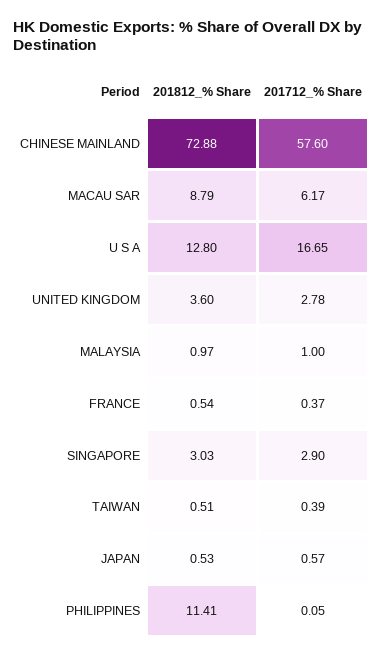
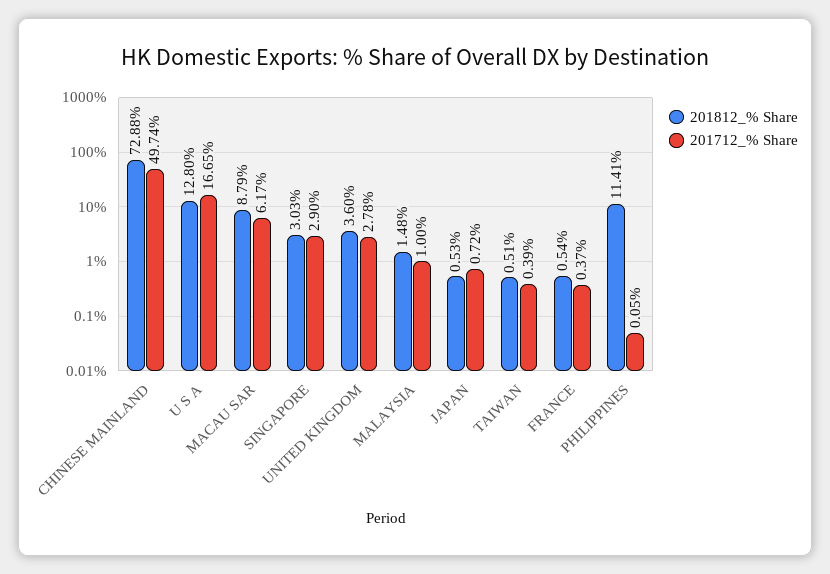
  {
    "201812_% Share": {
      "CHINESE MAINLAND": 72.88,
      "MACAU SAR": 8.79,
      "U S A": 12.8,
      "UNITED KINGDOM": 3.6,
-     "MALAYSIA": 0.97,
+     "MALAYSIA": 1.48,
      "FRANCE": 0.54,
      "SINGAPORE": 3.03,
      "TAIWAN": 0.51,
      "JAPAN": 0.53,
      "PHILIPPINES": 11.41
    },
    "201712_% Share": {
-     "CHINESE MAINLAND": 57.6,
+     "CHINESE MAINLAND": 49.74,
      "MACAU SAR": 6.17,
      "U S A": 16.65,
      "UNITED KINGDOM": 2.78,
      "MALAYSIA": 1,
      "FRANCE": 0.37,
      "SINGAPORE": 2.9,
      "TAIWAN": 0.39,
-     "JAPAN": 0.57,
+     "JAPAN": 0.72,
      "PHILIPPINES": 0.05
    }
  }

